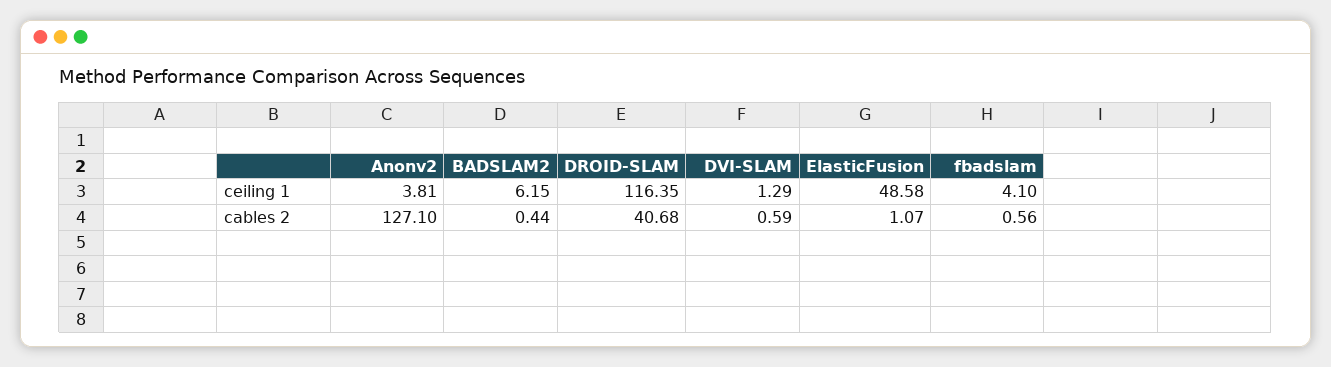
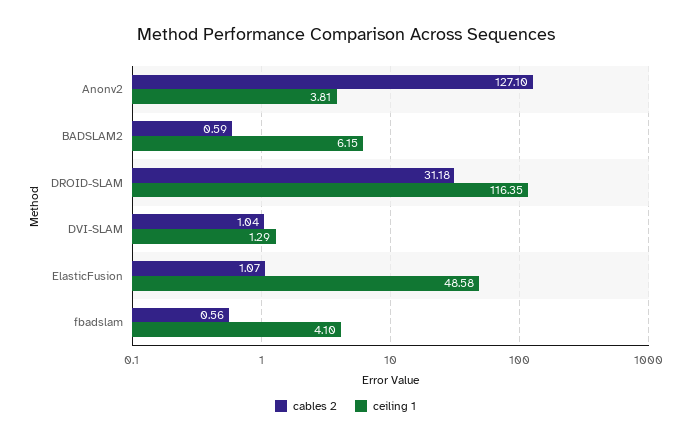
  {
    "ceiling 1": {
      "Anonv2": 3.81,
      "BADSLAM2": 6.15,
      "DROID-SLAM": 116.35,
      "DVI-SLAM": 1.29,
      "ElasticFusion": 48.58,
      "fbadslam": 4.1
    },
    "cables 2": {
      "Anonv2": 127.1,
-     "BADSLAM2": 0.44,
+     "BADSLAM2": 0.59,
-     "DROID-SLAM": 40.68,
+     "DROID-SLAM": 31.18,
-     "DVI-SLAM": 0.59,
+     "DVI-SLAM": 1.04,
      "ElasticFusion": 1.07,
      "fbadslam": 0.56
    }
  }

